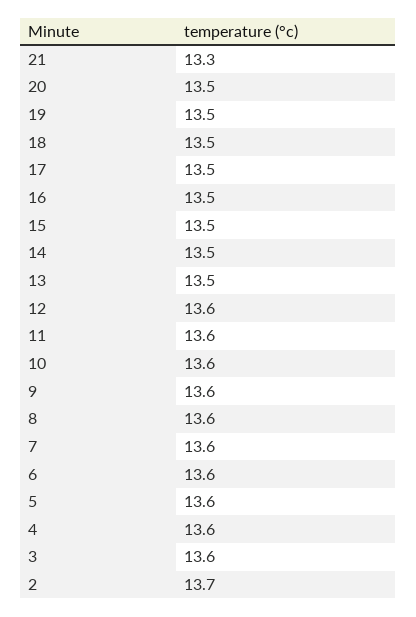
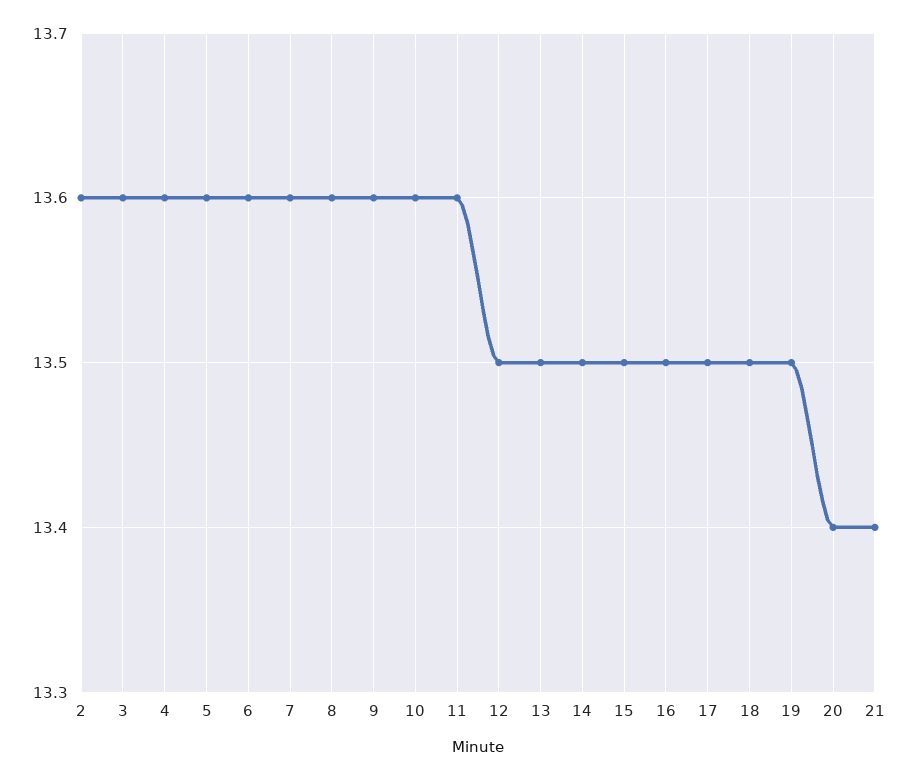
  {
-   "21": 13.3,
+   "21": 13.4,
-   "20": 13.5,
+   "20": 13.4,
    "19": 13.5,
    "18": 13.5,
    "17": 13.5,
    "16": 13.5,
    "15": 13.5,
    "14": 13.5,
    "13": 13.5,
-   "12": 13.6,
+   "12": 13.5,
    "11": 13.6,
    "10": 13.6,
    "9": 13.6,
    "8": 13.6,
    "7": 13.6,
    "6": 13.6,
    "5": 13.6,
    "4": 13.6,
    "3": 13.6,
-   "2": 13.7
+   "2": 13.6
  }

